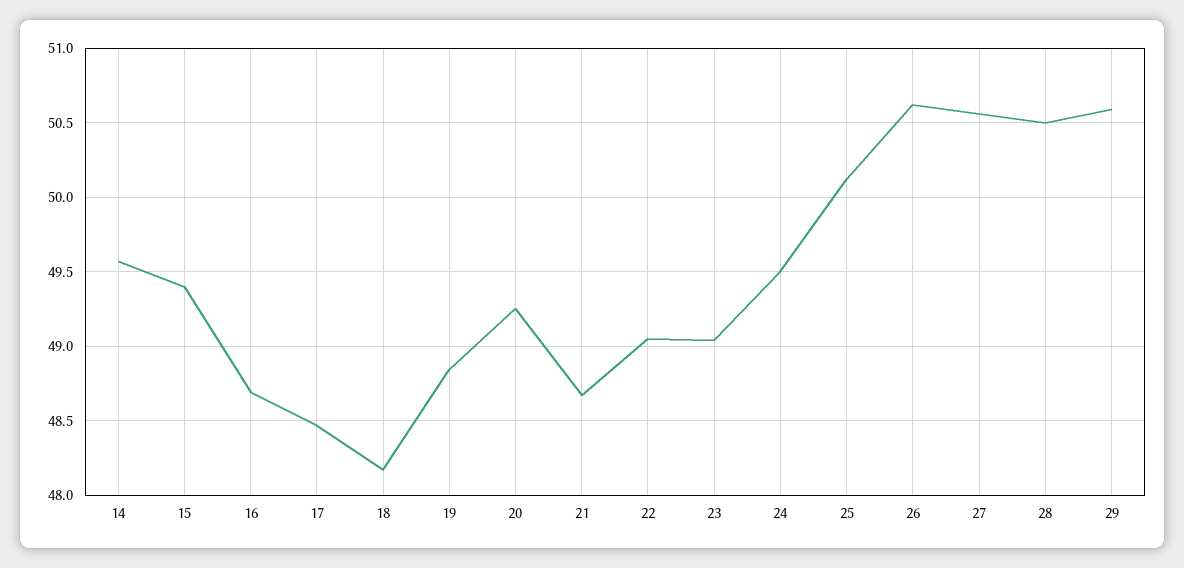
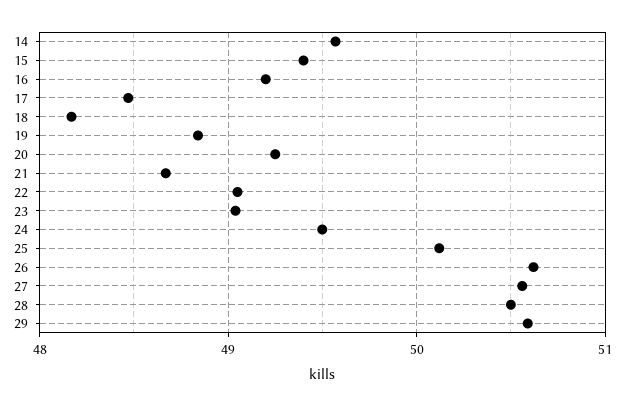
  {
    "14": 49.55,
    "15": 49.4,
-   "16": 48.7,
+   "16": 49.2,
    "17": 48.45,
    "18": 48.15,
    "19": 48.85,
    "20": 49.25,
    "21": 48.65,
    "22": 49.05,
    "23": 49.05,
    "24": 49.5,
    "25": 50.1,
    "26": 50.6,
    "27": 50.55,
    "28": 50.5,
    "29": 50.6
  }

